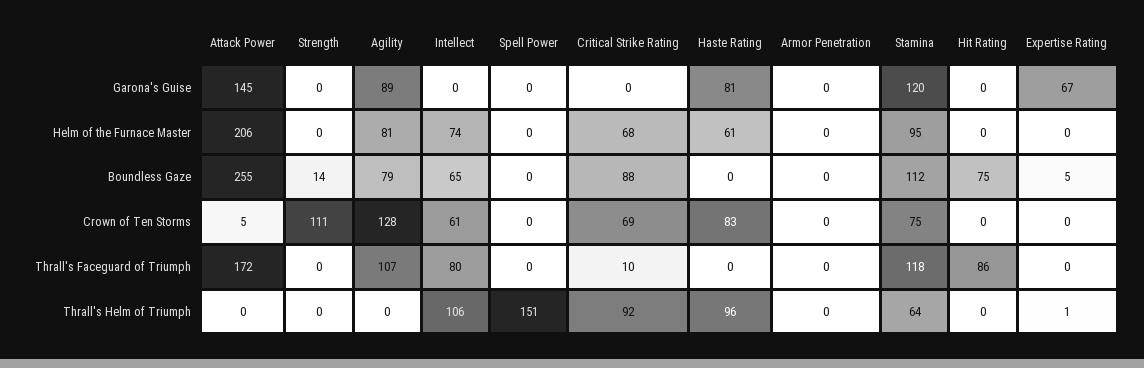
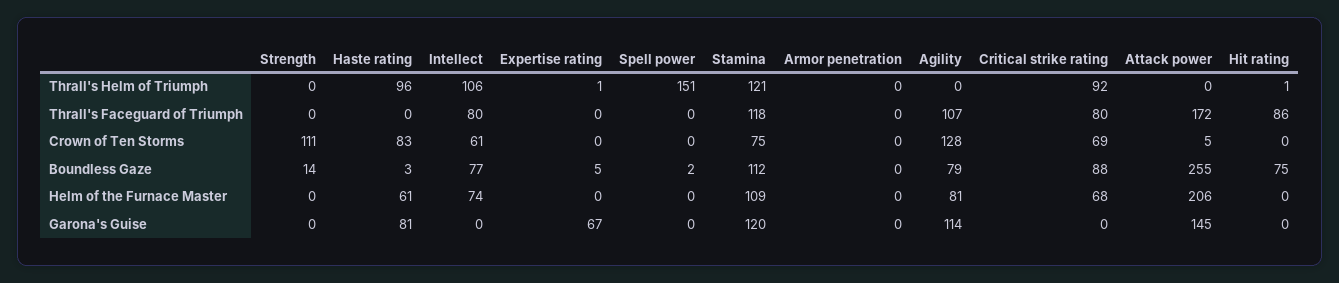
  {
    "Attack Power": {
      "Garona's Guise": 145,
      "Helm of the Furnace Master": 206,
      "Boundless Gaze": 255,
      "Crown of Ten Storms": 5,
      "Thrall's Faceguard of Triumph": 172,
      "Thrall's Helm of Triumph": 0
    },
    "Strength": {
      "Garona's Guise": 0,
      "Helm of the Furnace Master": 0,
      "Boundless Gaze": 14,
      "Crown of Ten Storms": 111,
      "Thrall's Faceguard of Triumph": 0,
      "Thrall's Helm of Triumph": 0
    },
    "Agility": {
-     "Garona's Guise": 89,
+     "Garona's Guise": 114,
      "Helm of the Furnace Master": 81,
      "Boundless Gaze": 79,
      "Crown of Ten Storms": 128,
      "Thrall's Faceguard of Triumph": 107,
      "Thrall's Helm of Triumph": 0
    },
    "Intellect": {
      "Garona's Guise": 0,
      "Helm of the Furnace Master": 74,
-     "Boundless Gaze": 65,
+     "Boundless Gaze": 77,
      "Crown of Ten Storms": 61,
      "Thrall's Faceguard of Triumph": 80,
      "Thrall's Helm of Triumph": 106
    },
    "Spell Power": {
      "Garona's Guise": 0,
      "Helm of the Furnace Master": 0,
-     "Boundless Gaze": 0,
+     "Boundless Gaze": 2,
      "Crown of Ten Storms": 0,
      "Thrall's Faceguard of Triumph": 0,
      "Thrall's Helm of Triumph": 151
    },
    "Critical Strike Rating": {
      "Garona's Guise": 0,
      "Helm of the Furnace Master": 68,
      "Boundless Gaze": 88,
      "Crown of Ten Storms": 69,
-     "Thrall's Faceguard of Triumph": 10,
+     "Thrall's Faceguard of Triumph": 80,
      "Thrall's Helm of Triumph": 92
    },
    "Haste Rating": {
      "Garona's Guise": 81,
      "Helm of the Furnace Master": 61,
-     "Boundless Gaze": 0,
+     "Boundless Gaze": 3,
      "Crown of Ten Storms": 83,
      "Thrall's Faceguard of Triumph": 0,
      "Thrall's Helm of Triumph": 96
    },
    "Armor Penetration": {
      "Garona's Guise": 0,
      "Helm of the Furnace Master": 0,
      "Boundless Gaze": 0,
      "Crown of Ten Storms": 0,
      "Thrall's Faceguard of Triumph": 0,
      "Thrall's Helm of Triumph": 0
    },
    "Stamina": {
      "Garona's Guise": 120,
-     "Helm of the Furnace Master": 95,
+     "Helm of the Furnace Master": 109,
      "Boundless Gaze": 112,
      "Crown of Ten Storms": 75,
      "Thrall's Faceguard of Triumph": 118,
-     "Thrall's Helm of Triumph": 64
+     "Thrall's Helm of Triumph": 121
    },
    "Hit Rating": {
      "Garona's Guise": 0,
      "Helm of the Furnace Master": 0,
      "Boundless Gaze": 75,
      "Crown of Ten Storms": 0,
      "Thrall's Faceguard of Triumph": 86,
-     "Thrall's Helm of Triumph": 0
+     "Thrall's Helm of Triumph": 1
    },
    "Expertise Rating": {
      "Garona's Guise": 67,
      "Helm of the Furnace Master": 0,
      "Boundless Gaze": 5,
      "Crown of Ten Storms": 0,
      "Thrall's Faceguard of Triumph": 0,
      "Thrall's Helm of Triumph": 1
    }
  }

